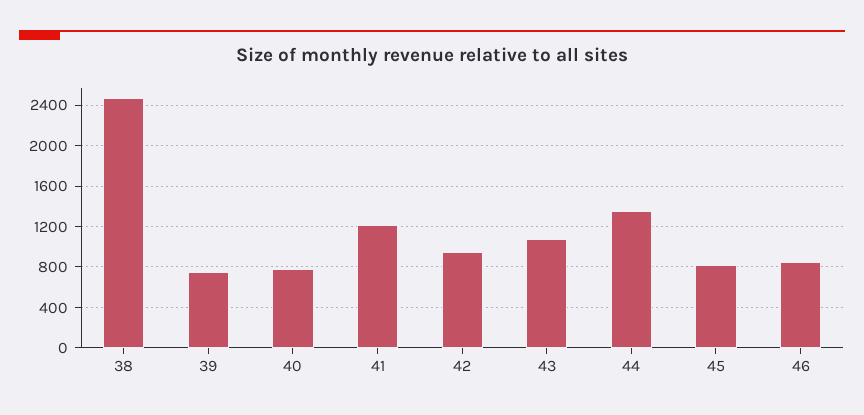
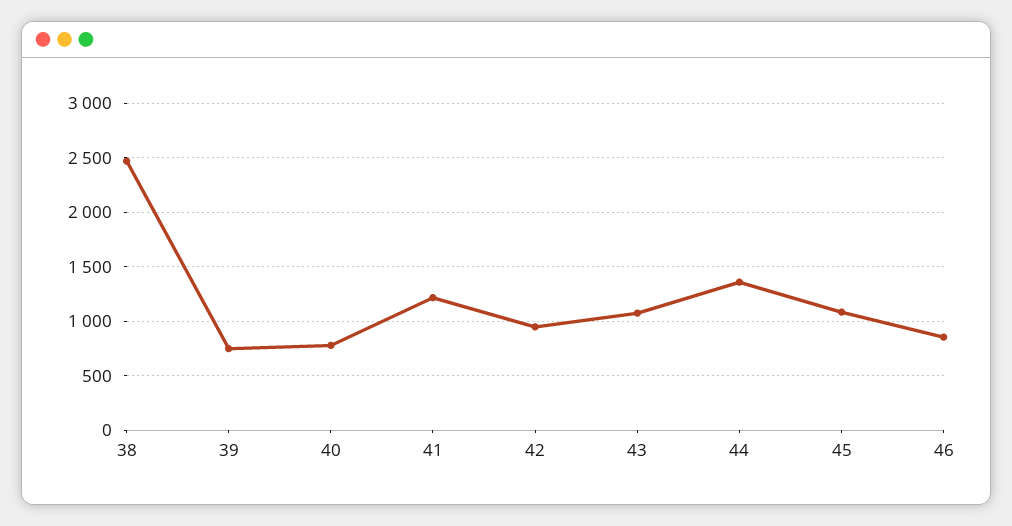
  {
    "38": 2500,
    "39": 700,
    "40": 800,
    "41": 1200,
    "42": 900,
    "43": 1100,
    "44": 1400,
-   "45": 800,
+   "45": 1100,
    "46": 900
  }

